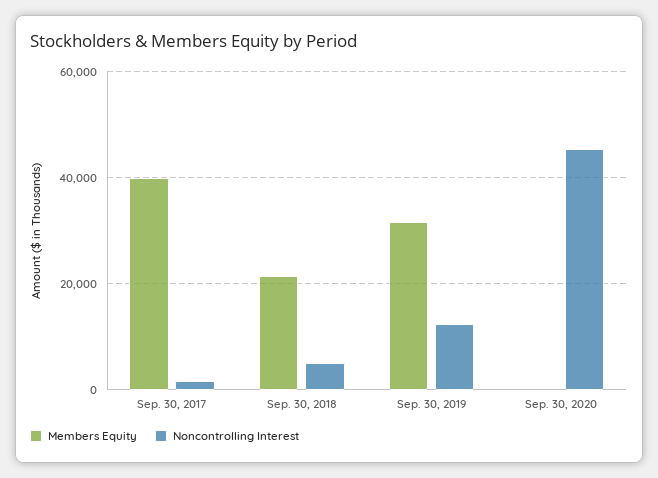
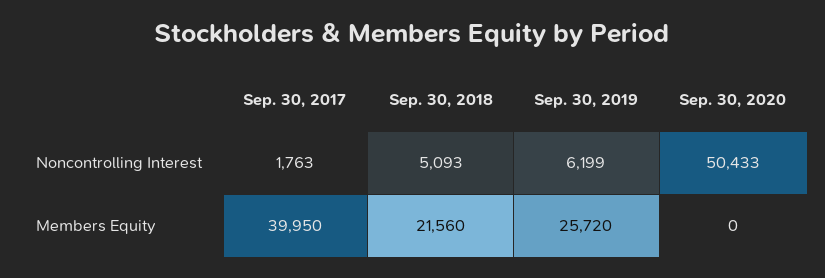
  {
    "Members Equity": {
      "Sep. 30, 2017": 39950,
      "Sep. 30, 2018": 21560,
-     "Sep. 30, 2019": 32000,
+     "Sep. 30, 2019": 25720,
      "Sep. 30, 2020": 0
    },
    "Noncontrolling Interest": {
      "Sep. 30, 2017": 1763,
      "Sep. 30, 2018": 5093,
-     "Sep. 30, 2019": 12000,
+     "Sep. 30, 2019": 6199,
-     "Sep. 30, 2020": 46000
+     "Sep. 30, 2020": 50433
    }
  }

